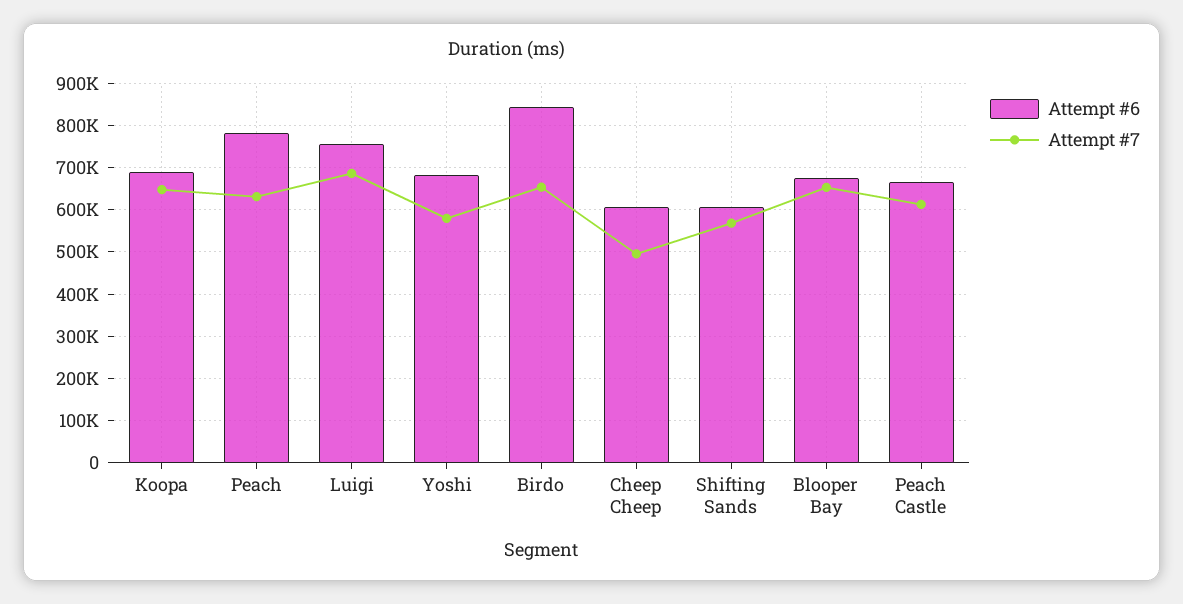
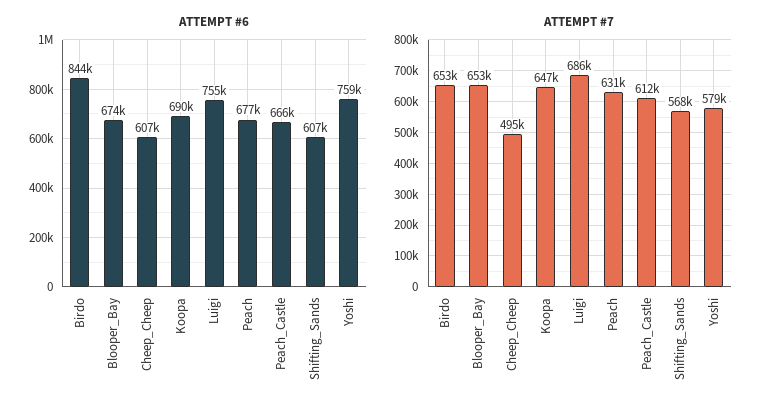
  {
    "Attempt #6": {
      "Koopa": 690000,
-     "Peach": 780000,
+     "Peach": 677000,
      "Luigi": 755000,
-     "Yoshi": 680000,
+     "Yoshi": 759000,
      "Birdo": 844000,
      "Cheep Cheep": 607000,
      "Shifting Sands": 607000,
      "Blooper Bay": 674000,
      "Peach Castle": 666000
    },
    "Attempt #7": {
      "Koopa": 647000,
      "Peach": 631000,
      "Luigi": 686000,
      "Yoshi": 579000,
      "Birdo": 653000,
      "Cheep Cheep": 495000,
      "Shifting Sands": 568000,
      "Blooper Bay": 653000,
      "Peach Castle": 612000
    }
  }

